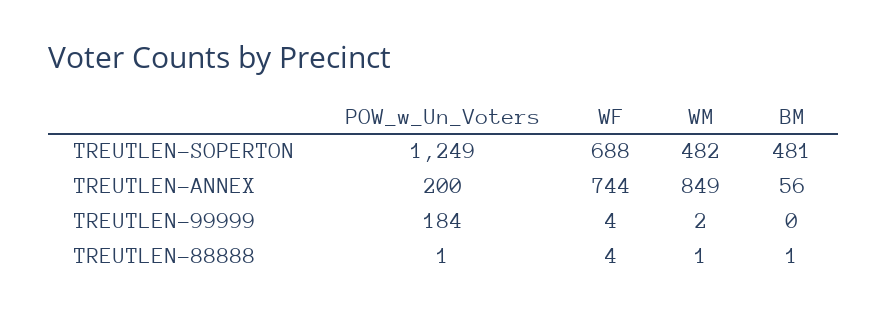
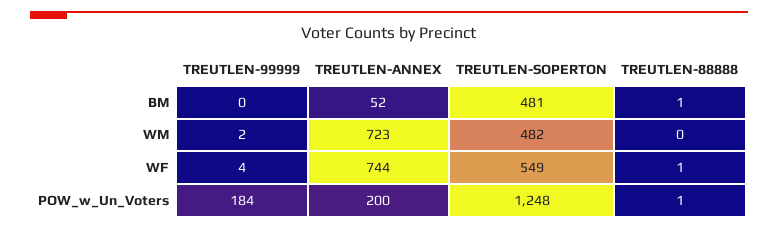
  {
    "POW_w_Un_Voters": {
-     "TREUTLEN-SOPERTON": 1249,
+     "TREUTLEN-SOPERTON": 1248,
      "TREUTLEN-ANNEX": 200,
      "TREUTLEN-99999": 184,
      "TREUTLEN-88888": 1
    },
    "WF": {
-     "TREUTLEN-SOPERTON": 688,
+     "TREUTLEN-SOPERTON": 549,
      "TREUTLEN-ANNEX": 744,
      "TREUTLEN-99999": 4,
-     "TREUTLEN-88888": 4
+     "TREUTLEN-88888": 1
    },
    "WM": {
      "TREUTLEN-SOPERTON": 482,
-     "TREUTLEN-ANNEX": 849,
+     "TREUTLEN-ANNEX": 723,
      "TREUTLEN-99999": 2,
-     "TREUTLEN-88888": 1
+     "TREUTLEN-88888": 0
    },
    "BM": {
      "TREUTLEN-SOPERTON": 481,
-     "TREUTLEN-ANNEX": 56,
+     "TREUTLEN-ANNEX": 52,
      "TREUTLEN-99999": 0,
      "TREUTLEN-88888": 1
    }
  }

